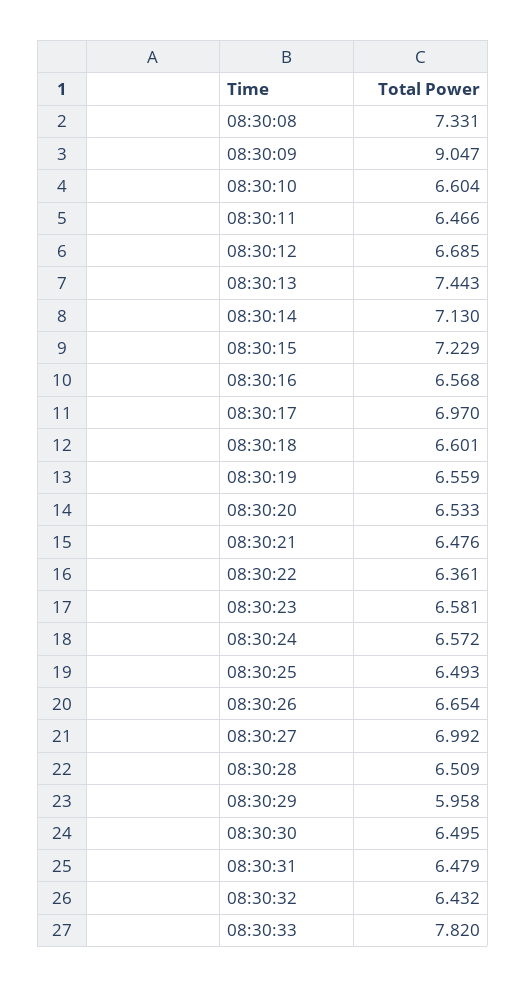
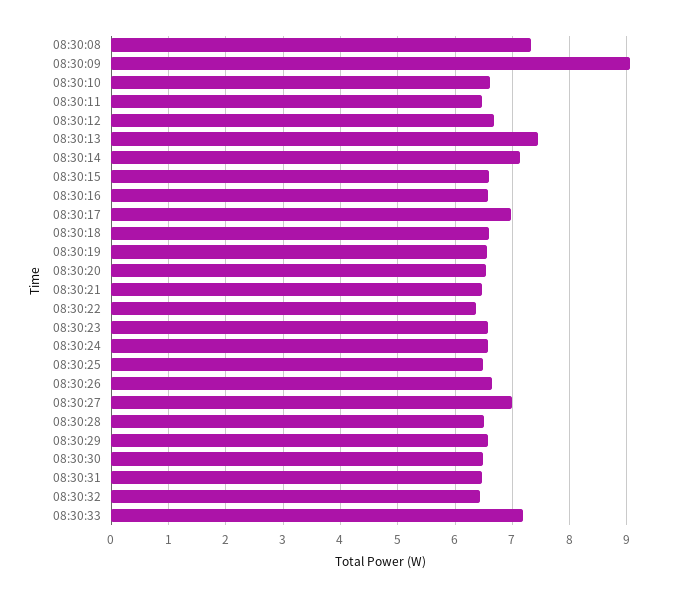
  {
    "08:30:08": 7.331,
    "08:30:09": 9.047,
    "08:30:10": 6.604,
    "08:30:11": 6.466,
    "08:30:12": 6.685,
    "08:30:13": 7.443,
    "08:30:14": 7.13,
-   "08:30:15": 7.229,
+   "08:30:15": 6.6,
    "08:30:16": 6.568,
    "08:30:17": 6.97,
    "08:30:18": 6.601,
    "08:30:19": 6.559,
    "08:30:20": 6.533,
    "08:30:21": 6.476,
    "08:30:22": 6.361,
    "08:30:23": 6.581,
    "08:30:24": 6.572,
    "08:30:25": 6.493,
    "08:30:26": 6.654,
    "08:30:27": 6.992,
    "08:30:28": 6.509,
-   "08:30:29": 5.958,
+   "08:30:29": 6.6,
    "08:30:30": 6.495,
    "08:30:31": 6.479,
    "08:30:32": 6.432,
-   "08:30:33": 7.82
+   "08:30:33": 7.2
  }

